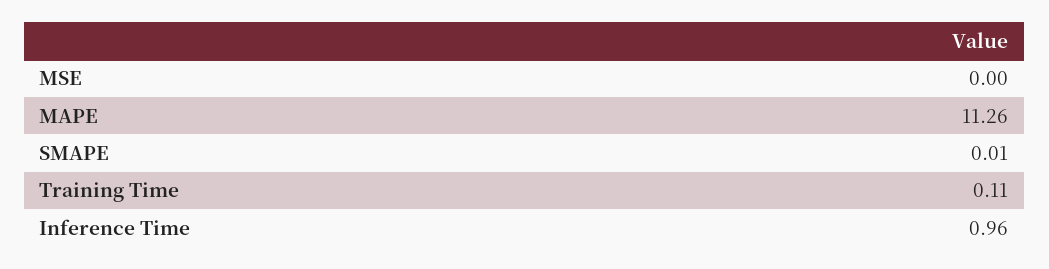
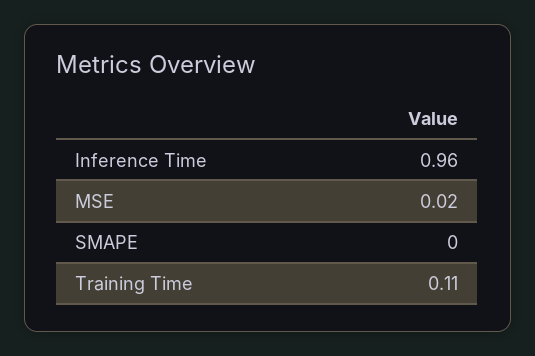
  {
-   "MSE": 0,
+   "MSE": 0.02,
-   "MAPE": 11.26,
-   "SMAPE": 0.01,
+   "SMAPE": 0,
    "Training Time": 0.11,
    "Inference Time": 0.96
  }

